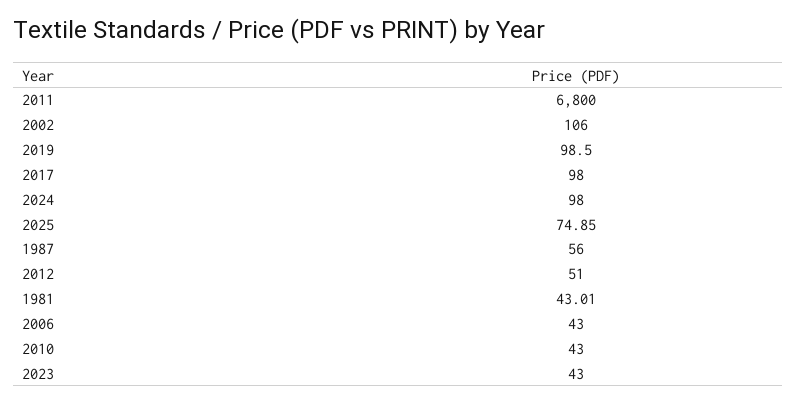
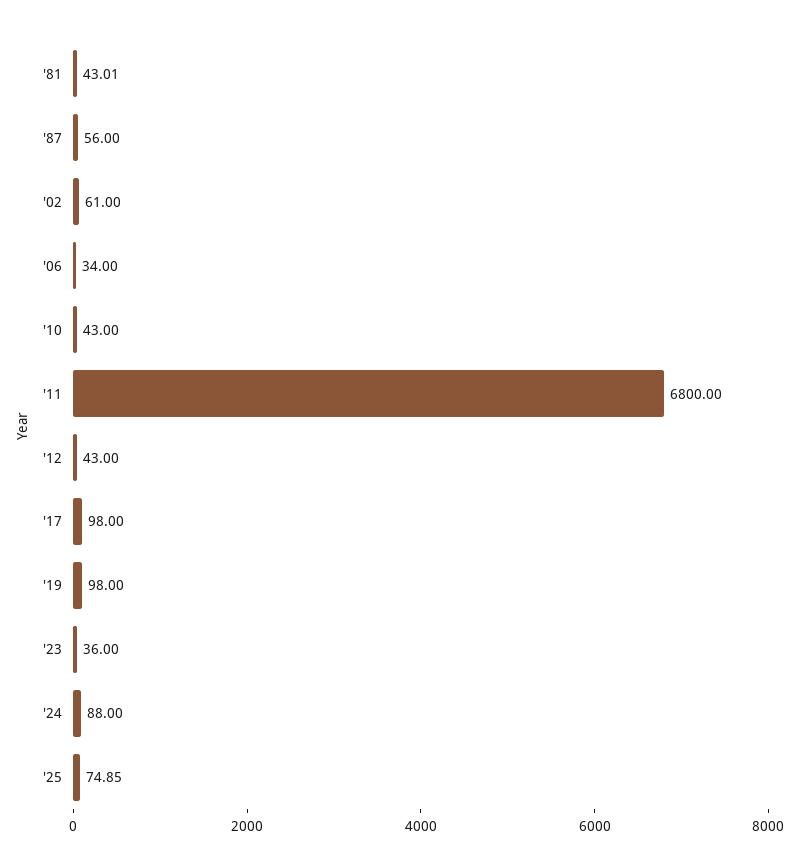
  {
    "2011": 6800,
-   "2002": 106,
+   "2002": 61,
-   "2019": 98.5,
+   "2019": 98,
    "2017": 98,
-   "2024": 98,
+   "2024": 88,
    "2025": 74.85,
    "1987": 56,
-   "2012": 51,
+   "2012": 43,
    "1981": 43.01,
-   "2006": 43,
+   "2006": 34,
    "2010": 43,
-   "2023": 43
+   "2023": 36
  }

